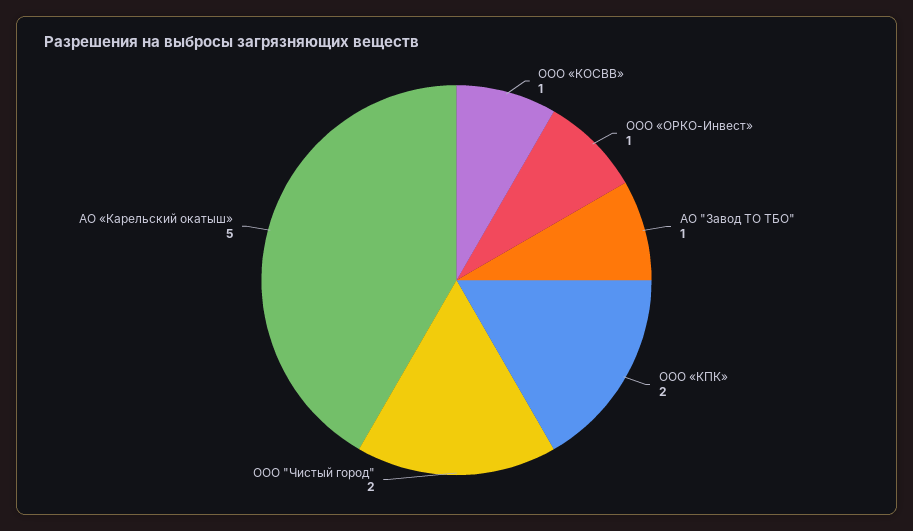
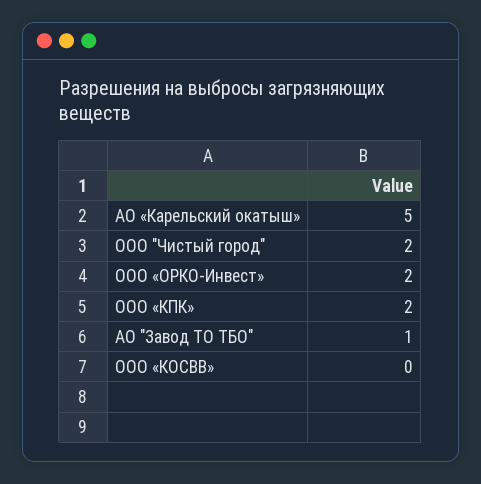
  {
-   "ООО «КОСВВ»": 1,
+   "ООО «КОСВВ»": 0,
-   "ООО «ОРКО-Инвест»": 1,
+   "ООО «ОРКО-Инвест»": 2,
    "АО \"Завод ТО ТБО\"": 1,
    "ООО «КПК»": 2,
    "ООО \"Чистый город\"": 2,
    "АО «Карельский окатыш»": 5
  }

